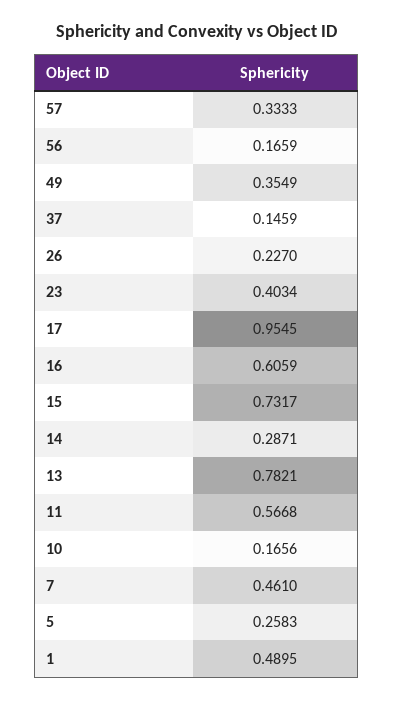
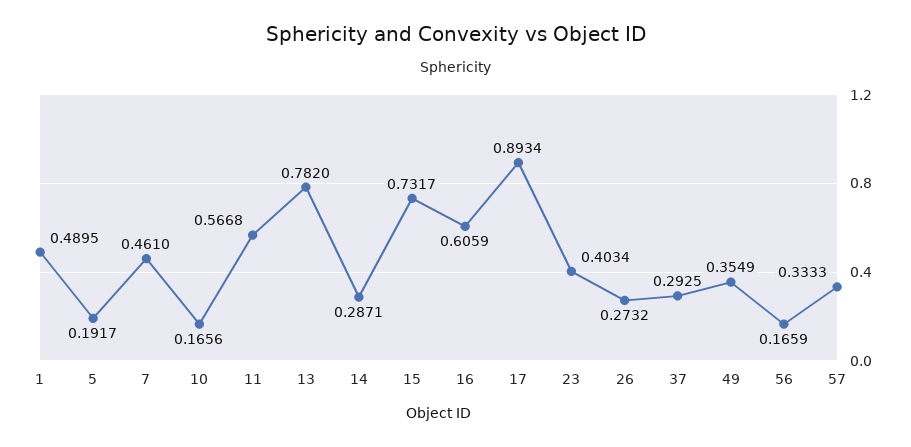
  {
    "57": 0.3333,
    "56": 0.1659,
    "49": 0.3549,
-   "37": 0.1459,
+   "37": 0.2925,
-   "26": 0.227,
+   "26": 0.2732,
    "23": 0.4034,
-   "17": 0.9545,
+   "17": 0.8934,
    "16": 0.6059,
    "15": 0.7317,
    "14": 0.2871,
-   "13": 0.7821,
+   "13": 0.782,
    "11": 0.5668,
    "10": 0.1656,
    "7": 0.461,
-   "5": 0.2583,
+   "5": 0.1917,
    "1": 0.4895
  }

